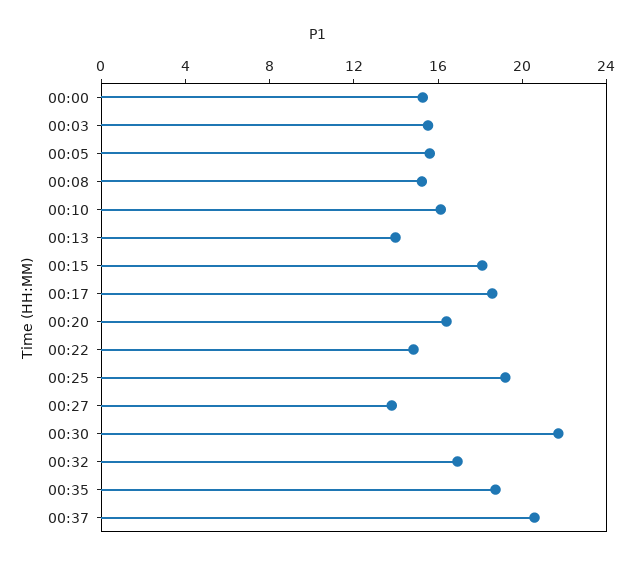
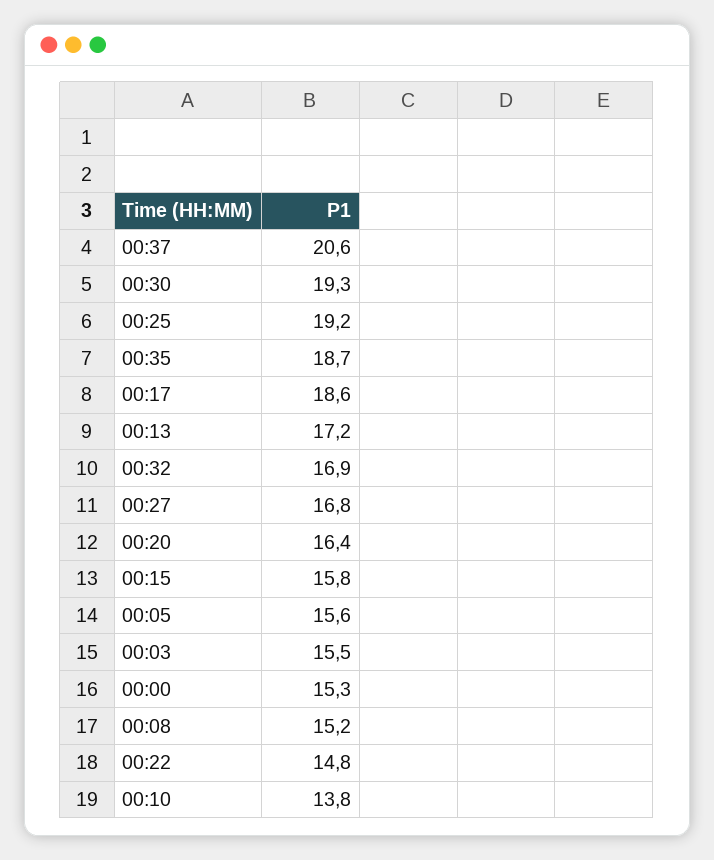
  {
    "00:00": 15.3,
    "00:03": 15.5,
    "00:05": 15.6,
    "00:08": 15.2,
-   "00:10": 16,
+   "00:10": 13.8,
-   "00:13": 14,
+   "00:13": 17.2,
-   "00:15": 18,
+   "00:15": 15.8,
    "00:17": 18.6,
    "00:20": 16.4,
    "00:22": 14.8,
    "00:25": 19.2,
-   "00:27": 14,
+   "00:27": 16.8,
-   "00:30": 22,
+   "00:30": 19.3,
    "00:32": 16.9,
    "00:35": 18.7,
    "00:37": 20.6
  }

